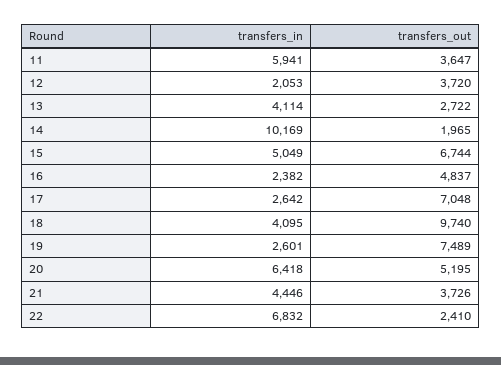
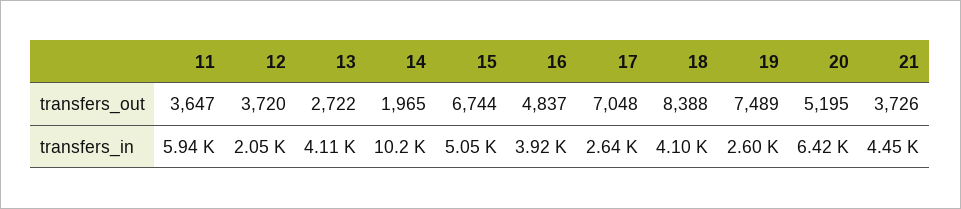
  {
    "transfers_in": {
      "11": 5941,
      "12": 2053,
      "13": 4114,
      "14": 10169,
      "15": 5049,
-     "16": 2382,
+     "16": 3920,
      "17": 2642,
      "18": 4095,
      "19": 2601,
      "20": 6418,
-     "21": 4446,
+     "21": 4446
-     "22": 6832
    },
    "transfers_out": {
      "11": 3647,
      "12": 3720,
      "13": 2722,
      "14": 1965,
      "15": 6744,
      "16": 4837,
      "17": 7048,
-     "18": 9740,
+     "18": 8388,
      "19": 7489,
      "20": 5195,
-     "21": 3726,
+     "21": 3726
-     "22": 2410
    }
  }

